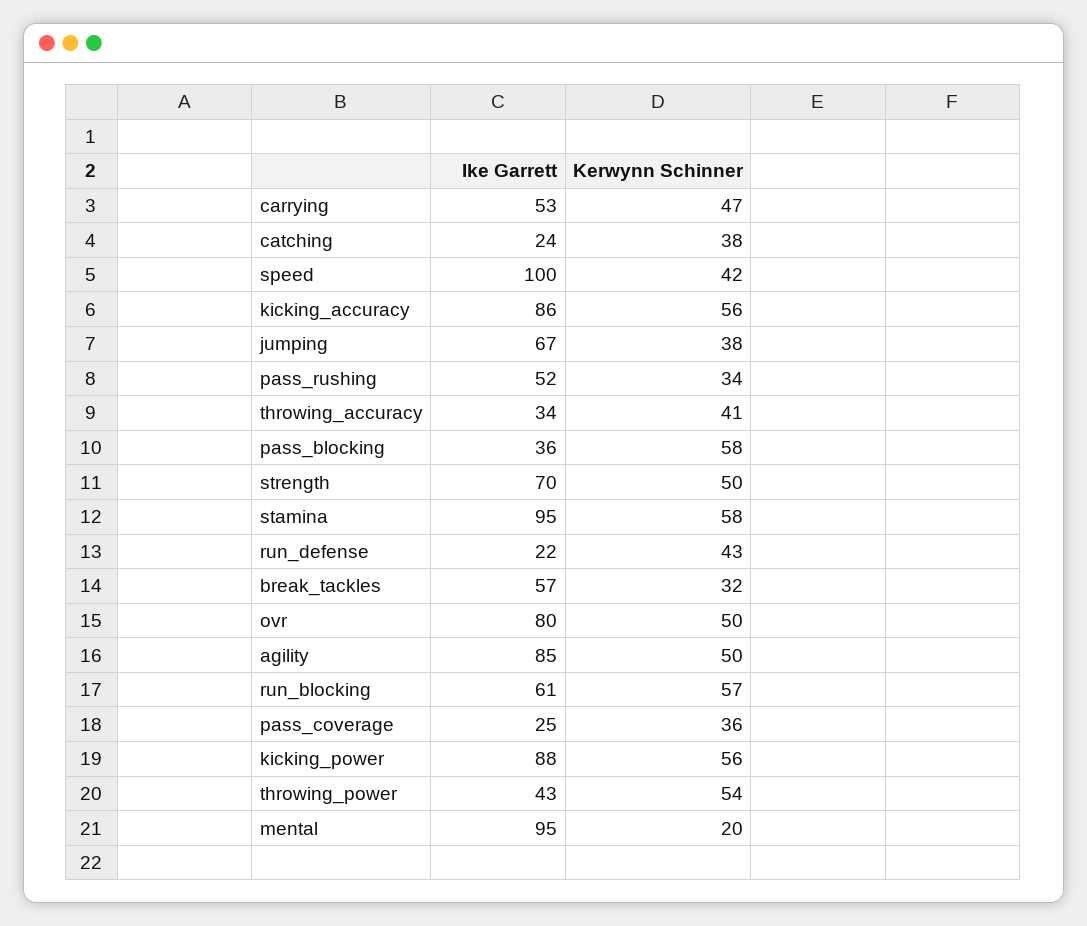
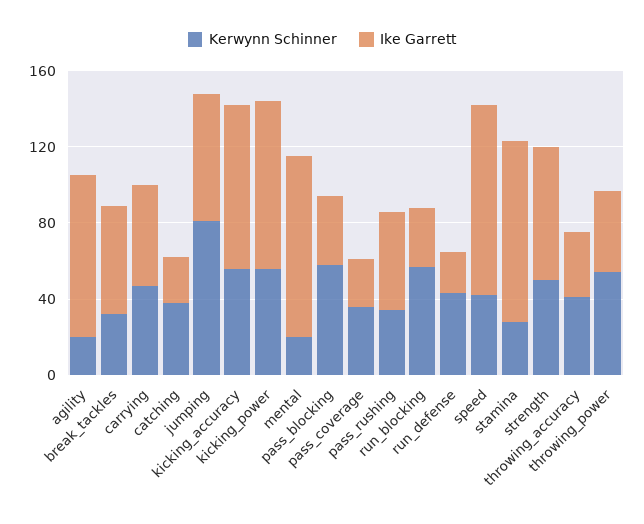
  {
    "Ike Garrett": {
      "carrying": 53,
      "catching": 24,
      "speed": 100,
      "kicking_accuracy": 86,
      "jumping": 67,
      "pass_rushing": 52,
      "throwing_accuracy": 34,
      "pass_blocking": 36,
      "strength": 70,
      "stamina": 95,
      "run_defense": 22,
      "break_tackles": 57,
-     "ovr": 80,
      "agility": 85,
-     "run_blocking": 61,
+     "run_blocking": 30,
      "pass_coverage": 25,
      "kicking_power": 88,
      "throwing_power": 43,
      "mental": 95
    },
    "Kerwynn Schinner": {
      "carrying": 47,
      "catching": 38,
      "speed": 42,
      "kicking_accuracy": 56,
-     "jumping": 38,
+     "jumping": 80,
      "pass_rushing": 34,
      "throwing_accuracy": 41,
      "pass_blocking": 58,
      "strength": 50,
-     "stamina": 58,
+     "stamina": 30,
      "run_defense": 43,
      "break_tackles": 32,
-     "ovr": 50,
-     "agility": 50,
+     "agility": 20,
      "run_blocking": 57,
      "pass_coverage": 36,
      "kicking_power": 56,
      "throwing_power": 54,
      "mental": 20
    }
  }

